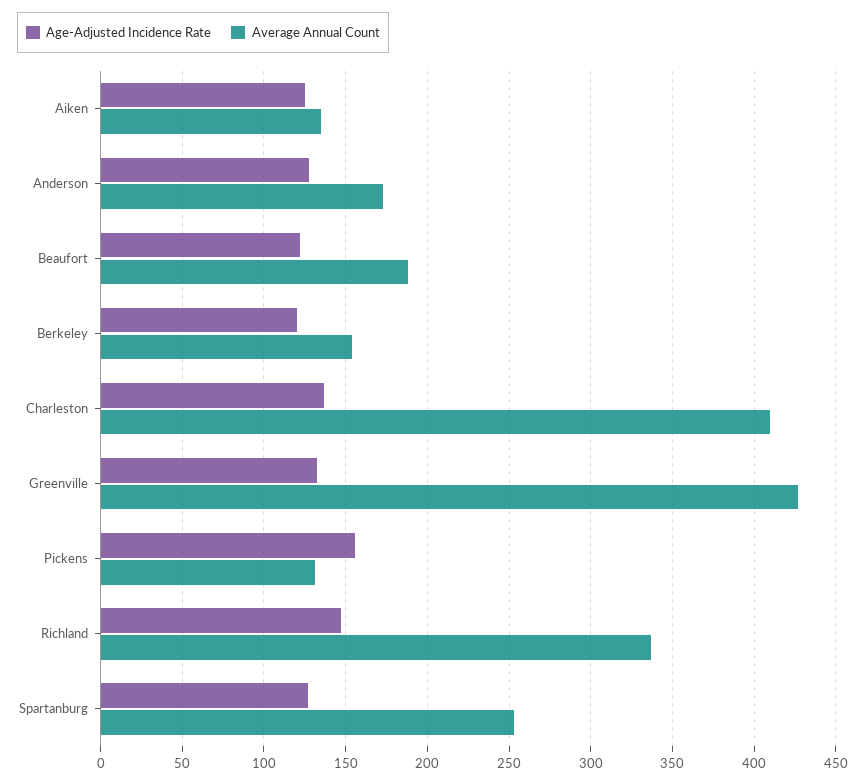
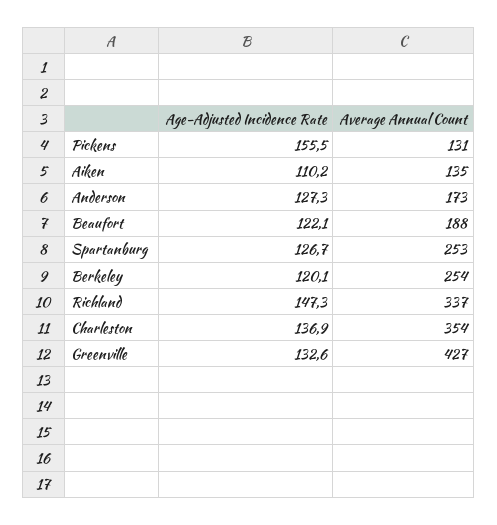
  {
    "Age-Adjusted Incidence Rate": {
-     "Aiken": 125,
+     "Aiken": 110.2,
      "Anderson": 127.3,
      "Beaufort": 122.1,
      "Berkeley": 120.1,
      "Charleston": 136.9,
      "Greenville": 132.6,
      "Pickens": 155.5,
      "Richland": 147.3,
      "Spartanburg": 126.7
    },
    "Average Annual Count": {
      "Aiken": 135,
      "Anderson": 173,
      "Beaufort": 188,
-     "Berkeley": 155,
+     "Berkeley": 254,
-     "Charleston": 410,
+     "Charleston": 354,
      "Greenville": 427,
      "Pickens": 131,
      "Richland": 337,
      "Spartanburg": 253
    }
  }

